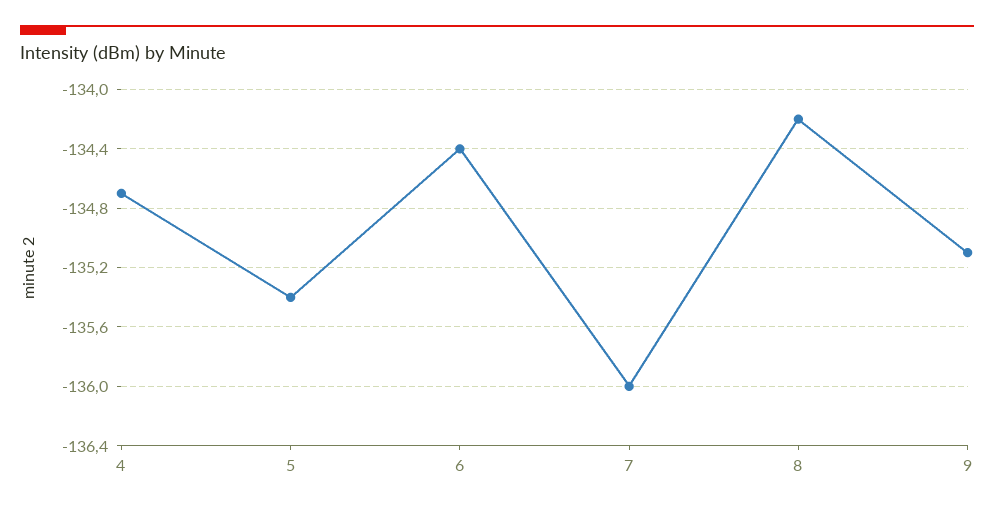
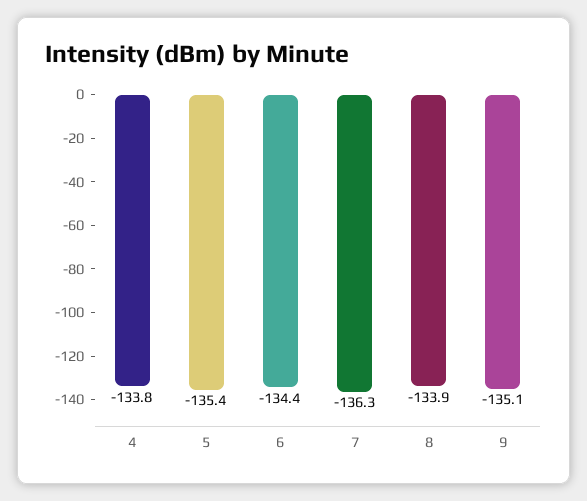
  {
-   "4": -134.7,
+   "4": -133.8,
    "5": -135.4,
    "6": -134.4,
-   "7": -136,
+   "7": -136.3,
-   "8": -134.2,
+   "8": -133.9,
    "9": -135.1
  }

